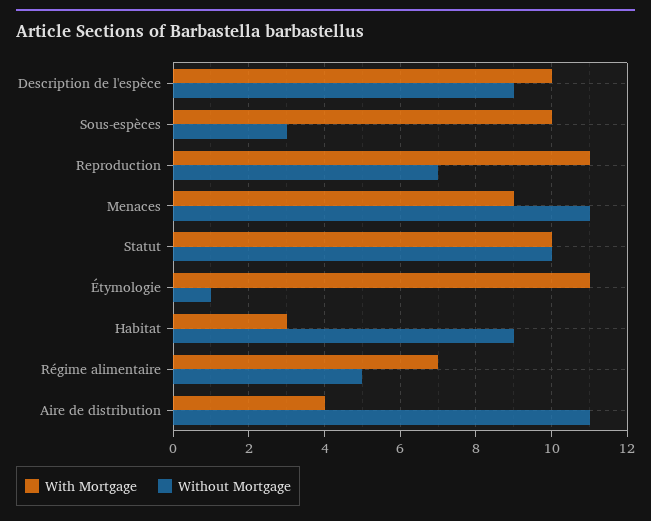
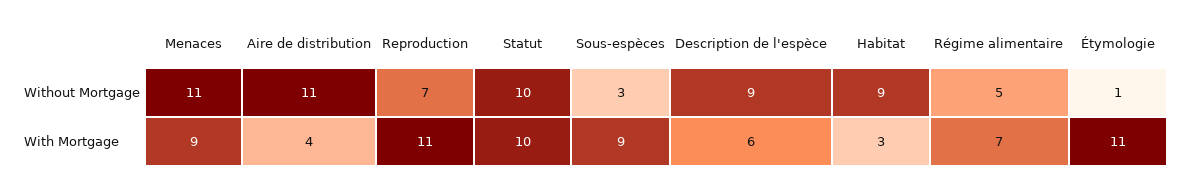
  {
    "With Mortgage": {
-     "Description de l'espèce": 10,
+     "Description de l'espèce": 6,
-     "Sous-espèces": 10,
+     "Sous-espèces": 9,
      "Reproduction": 11,
      "Menaces": 9,
      "Statut": 10,
      "Étymologie": 11,
      "Habitat": 3,
      "Régime alimentaire": 7,
      "Aire de distribution": 4
    },
    "Without Mortgage": {
      "Description de l'espèce": 9,
      "Sous-espèces": 3,
      "Reproduction": 7,
      "Menaces": 11,
      "Statut": 10,
      "Étymologie": 1,
      "Habitat": 9,
      "Régime alimentaire": 5,
      "Aire de distribution": 11
    }
  }

